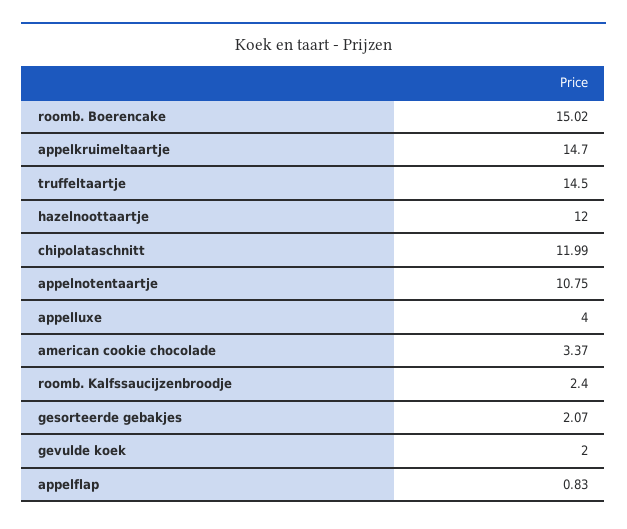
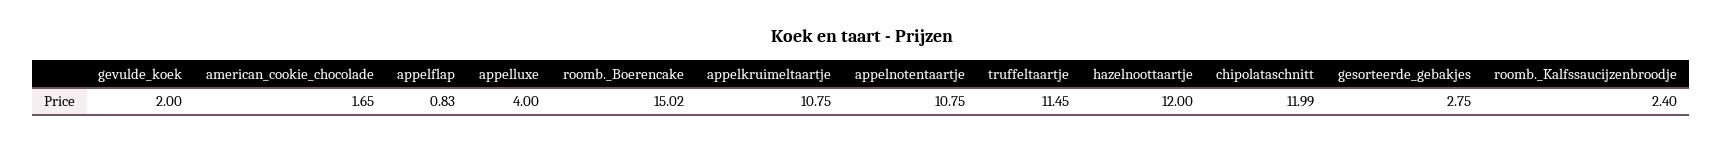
  {
    "roomb. Boerencake": 15.02,
-   "appelkruimeltaartje": 14.7,
+   "appelkruimeltaartje": 10.75,
-   "truffeltaartje": 14.5,
+   "truffeltaartje": 11.45,
    "hazelnoottaartje": 12,
    "chipolataschnitt": 11.99,
    "appelnotentaartje": 10.75,
    "appelluxe": 4,
-   "american cookie chocolade": 3.37,
+   "american cookie chocolade": 1.65,
    "roomb. Kalfssaucijzenbroodje": 2.4,
-   "gesorteerde gebakjes": 2.07,
+   "gesorteerde gebakjes": 2.75,
    "gevulde koek": 2,
    "appelflap": 0.83
  }

